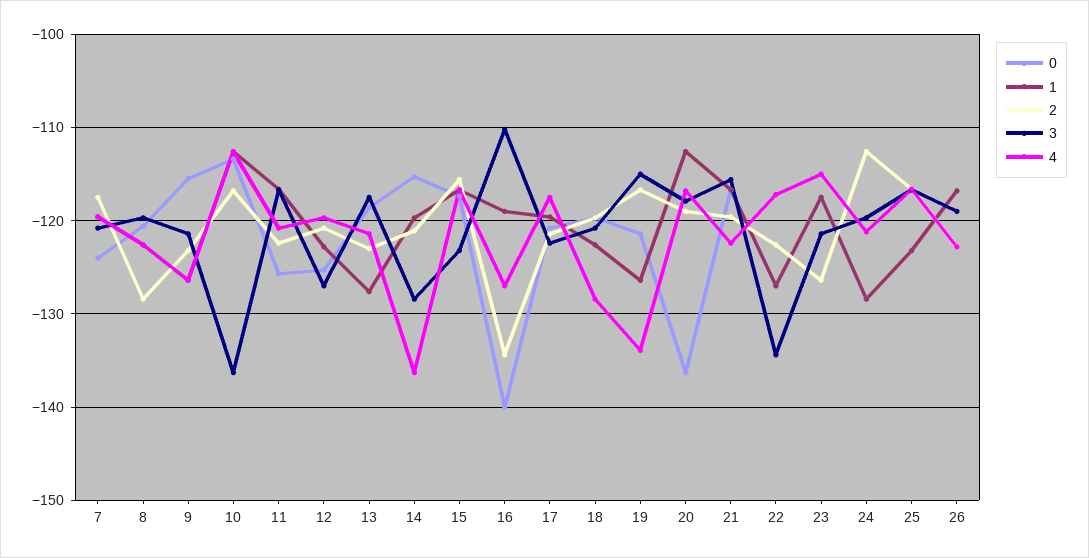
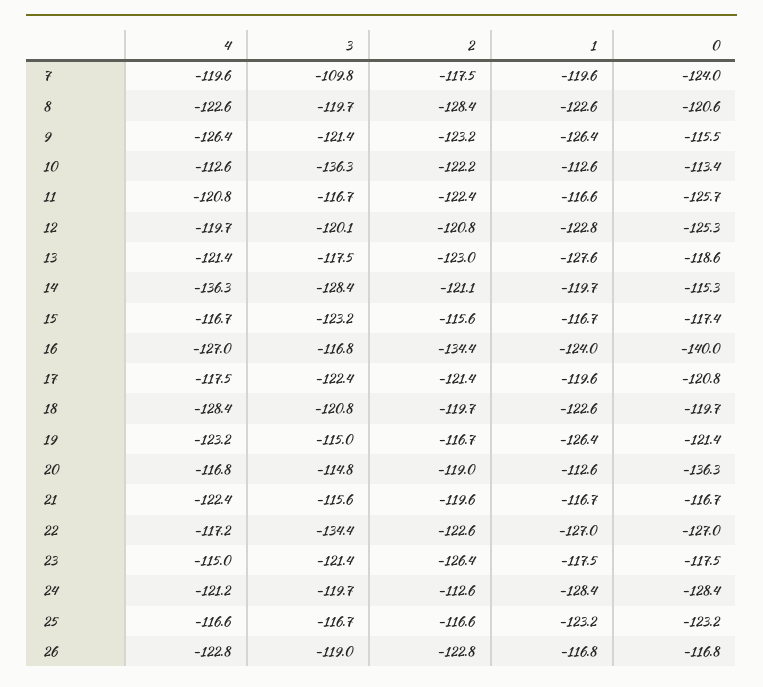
  {
    "0": {
      "7": -124,
      "8": -120.6,
      "9": -115.5,
      "10": -113.4,
      "11": -125.7,
      "12": -125.3,
      "13": -118.6,
      "14": -115.3,
      "15": -117.4,
      "16": -140,
      "17": -120.8,
      "18": -119.7,
      "19": -121.4,
      "20": -136.3,
      "21": -116.7,
      "22": -127,
      "23": -117.5,
      "24": -128.4,
      "25": -123.2,
      "26": -116.8
    },
    "1": {
      "7": -119.6,
      "8": -122.6,
      "9": -126.4,
      "10": -112.6,
      "11": -116.6,
      "12": -122.8,
      "13": -127.6,
      "14": -119.7,
      "15": -116.7,
-     "16": -119,
+     "16": -124,
      "17": -119.6,
      "18": -122.6,
      "19": -126.4,
      "20": -112.6,
      "21": -116.7,
      "22": -127,
      "23": -117.5,
      "24": -128.4,
      "25": -123.2,
      "26": -116.8
    },
    "2": {
      "7": -117.5,
      "8": -128.4,
      "9": -123.2,
-     "10": -117,
+     "10": -122.2,
      "11": -122.4,
      "12": -120.8,
      "13": -123,
      "14": -121.1,
      "15": -115.6,
      "16": -134.4,
      "17": -121.4,
      "18": -119.7,
      "19": -116.7,
      "20": -119,
      "21": -119.6,
      "22": -122.6,
      "23": -126.4,
      "24": -112.6,
      "25": -116.6,
      "26": -122.8
    },
    "3": {
-     "7": -121,
+     "7": -109.8,
      "8": -119.7,
      "9": -121.4,
      "10": -136.3,
      "11": -116.7,
-     "12": -127,
+     "12": -120.1,
      "13": -117.5,
      "14": -128.4,
      "15": -123.2,
-     "16": -110,
+     "16": -116.8,
      "17": -122.4,
      "18": -120.8,
      "19": -115,
-     "20": -118,
+     "20": -114.8,
      "21": -115.6,
      "22": -134.4,
      "23": -121.4,
      "24": -119.7,
      "25": -116.7,
      "26": -119
    },
    "4": {
      "7": -119.6,
      "8": -122.6,
      "9": -126.4,
      "10": -112.6,
      "11": -120.8,
      "12": -119.7,
      "13": -121.4,
      "14": -136.3,
      "15": -116.7,
      "16": -127,
      "17": -117.5,
      "18": -128.4,
-     "19": -134,
+     "19": -123.2,
      "20": -116.8,
      "21": -122.4,
      "22": -117.2,
      "23": -115,
      "24": -121.2,
      "25": -116.6,
      "26": -122.8
    }
  }

